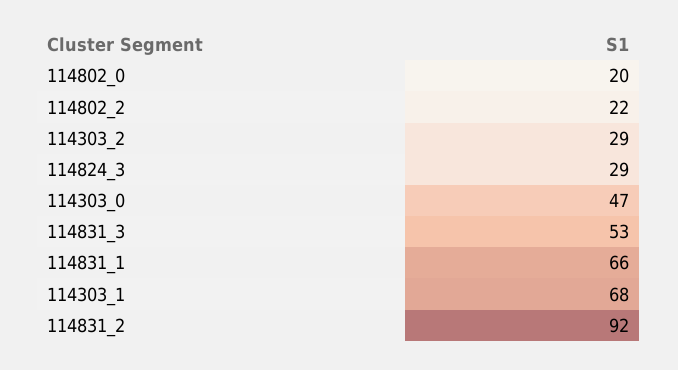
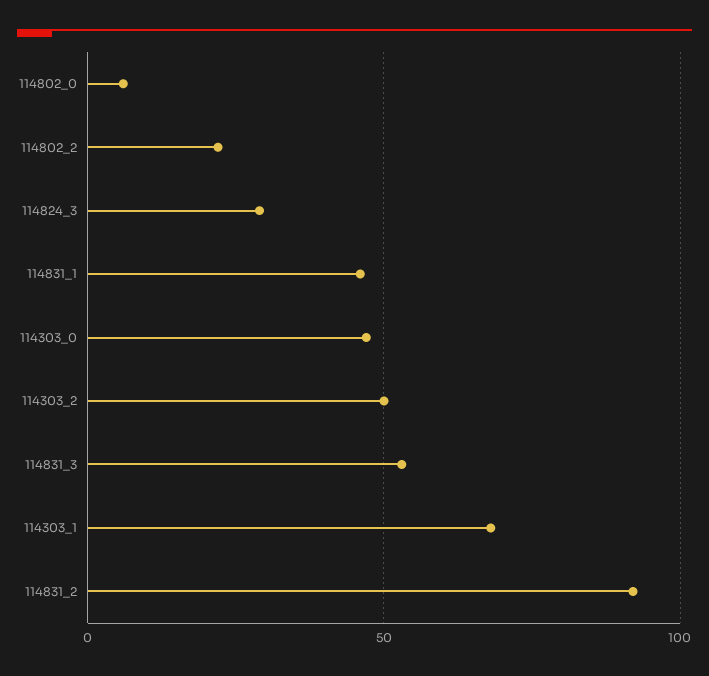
  {
-   "114802_0": 20,
+   "114802_0": 5,
    "114802_2": 22,
-   "114303_2": 29,
+   "114303_2": 50,
    "114824_3": 29,
    "114303_0": 47,
    "114831_3": 53,
-   "114831_1": 66,
+   "114831_1": 45,
    "114303_1": 68,
    "114831_2": 92
  }

